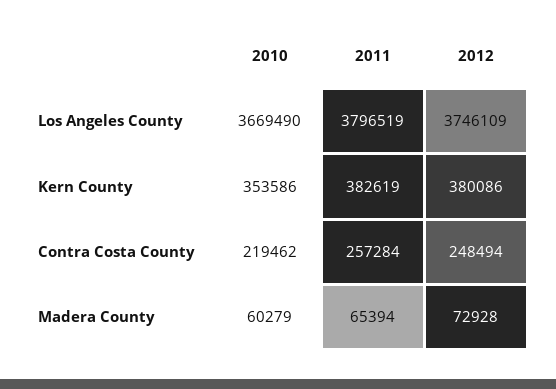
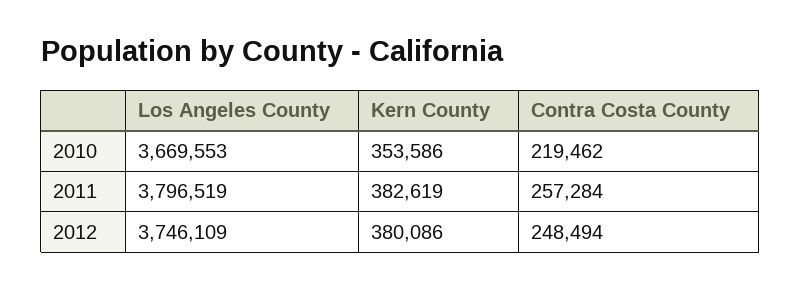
  {
    "2010": {
-     "Los Angeles County": 3669490,
+     "Los Angeles County": 3669553,
      "Kern County": 353586,
-     "Contra Costa County": 219462,
+     "Contra Costa County": 219462
-     "Madera County": 60279
    },
    "2011": {
      "Los Angeles County": 3796519,
      "Kern County": 382619,
-     "Contra Costa County": 257284,
+     "Contra Costa County": 257284
-     "Madera County": 65394
    },
    "2012": {
      "Los Angeles County": 3746109,
      "Kern County": 380086,
-     "Contra Costa County": 248494,
+     "Contra Costa County": 248494
-     "Madera County": 72928
    }
  }

